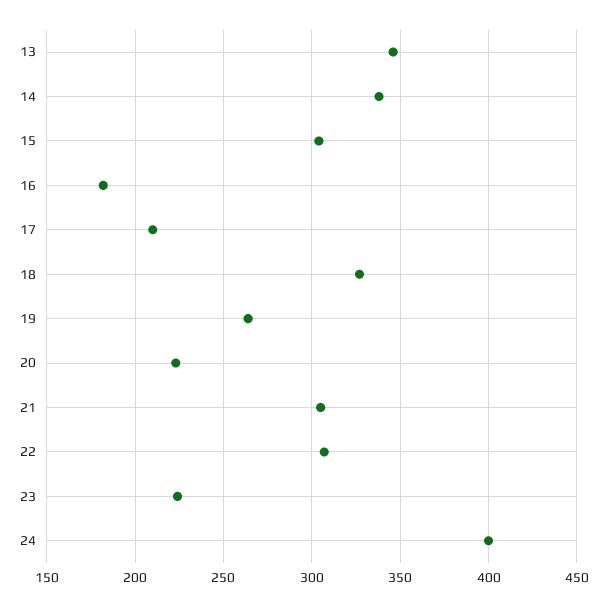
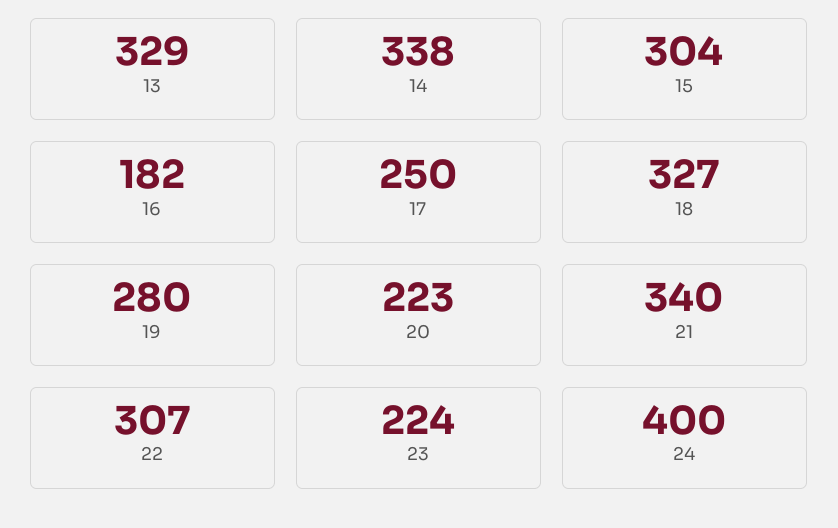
  {
-   "13": 345,
+   "13": 329,
    "14": 338,
    "15": 304,
    "16": 182,
-   "17": 210,
+   "17": 250,
    "18": 327,
-   "19": 265,
+   "19": 280,
    "20": 223,
-   "21": 305,
+   "21": 340,
    "22": 307,
    "23": 224,
    "24": 400
  }

